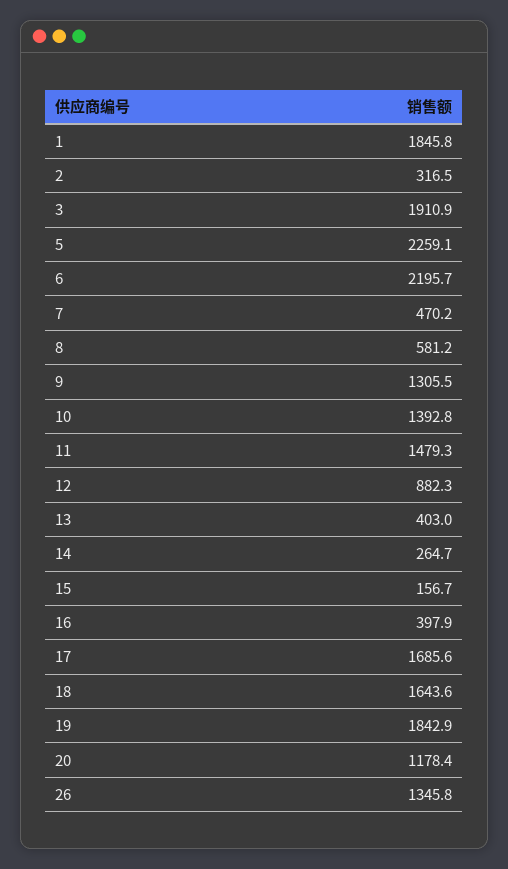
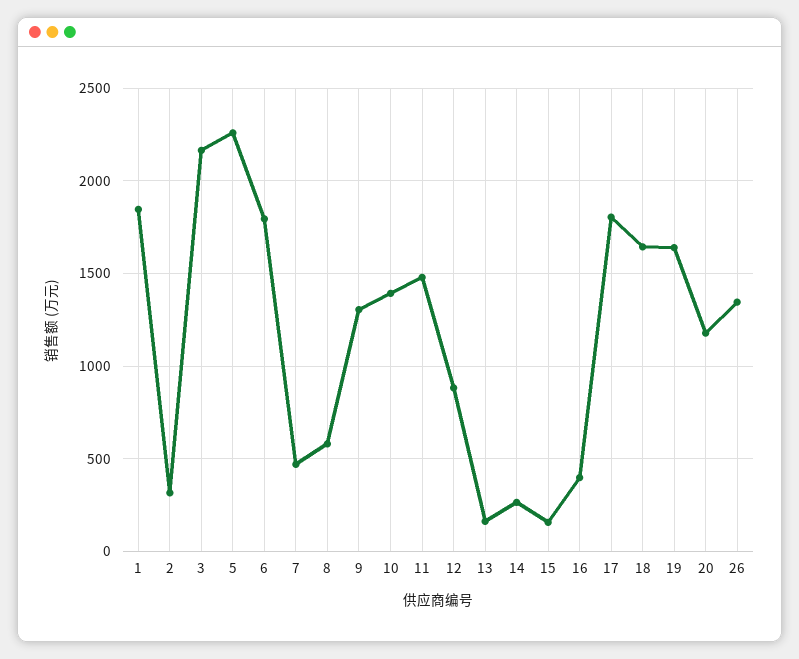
  {
    "1": 1845.8,
    "2": 316.5,
-   "3": 1910.9,
+   "3": 2150,
    "5": 2259.1,
-   "6": 2195.7,
+   "6": 1800,
    "7": 470.2,
    "8": 581.2,
    "9": 1305.5,
    "10": 1392.8,
    "11": 1479.3,
    "12": 882.3,
-   "13": 403,
+   "13": 150,
    "14": 264.7,
    "15": 156.7,
    "16": 397.9,
-   "17": 1685.6,
+   "17": 1800,
    "18": 1643.6,
-   "19": 1842.9,
+   "19": 1650,
    "20": 1178.4,
    "26": 1345.8
  }

